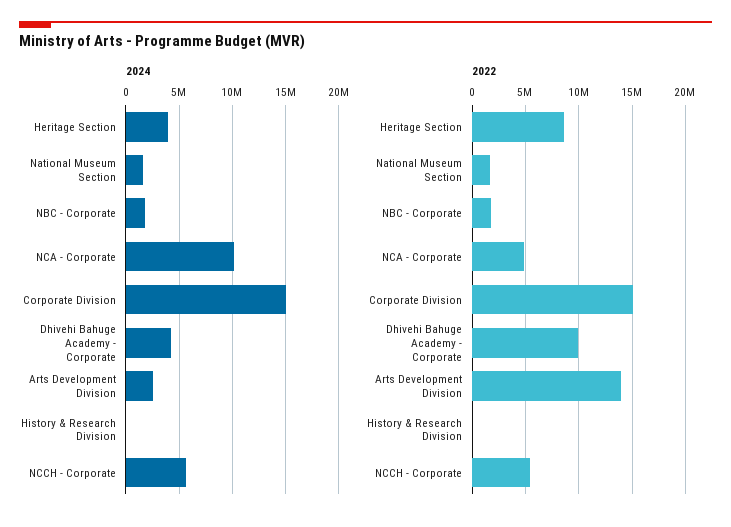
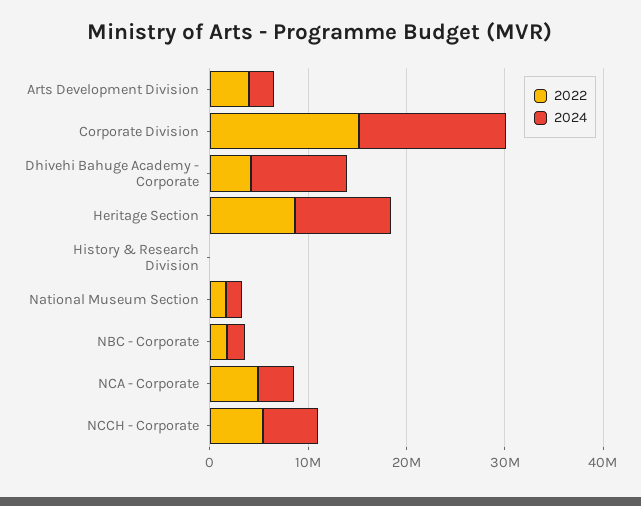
  {
    "2024": {
-     "Heritage Section": 4000000,
+     "Heritage Section": 10000000,
      "National Museum Section": 2000000,
      "NBC - Corporate": 2000000,
-     "NCA - Corporate": 10000000,
+     "NCA - Corporate": 4000000,
      "Corporate Division": 15000000,
-     "Dhivehi Bahuge Academy - Corporate": 4000000,
+     "Dhivehi Bahuge Academy - Corporate": 10000000,
      "Arts Development Division": 3000000,
      "History & Research Division": 0,
      "NCCH - Corporate": 6000000
    },
    "2022": {
      "Heritage Section": 9000000,
      "National Museum Section": 2000000,
      "NBC - Corporate": 2000000,
      "NCA - Corporate": 5000000,
      "Corporate Division": 15000000,
-     "Dhivehi Bahuge Academy - Corporate": 10000000,
+     "Dhivehi Bahuge Academy - Corporate": 4000000,
-     "Arts Development Division": 14000000,
+     "Arts Development Division": 4000000,
      "History & Research Division": 0,
      "NCCH - Corporate": 5000000
    }
  }

